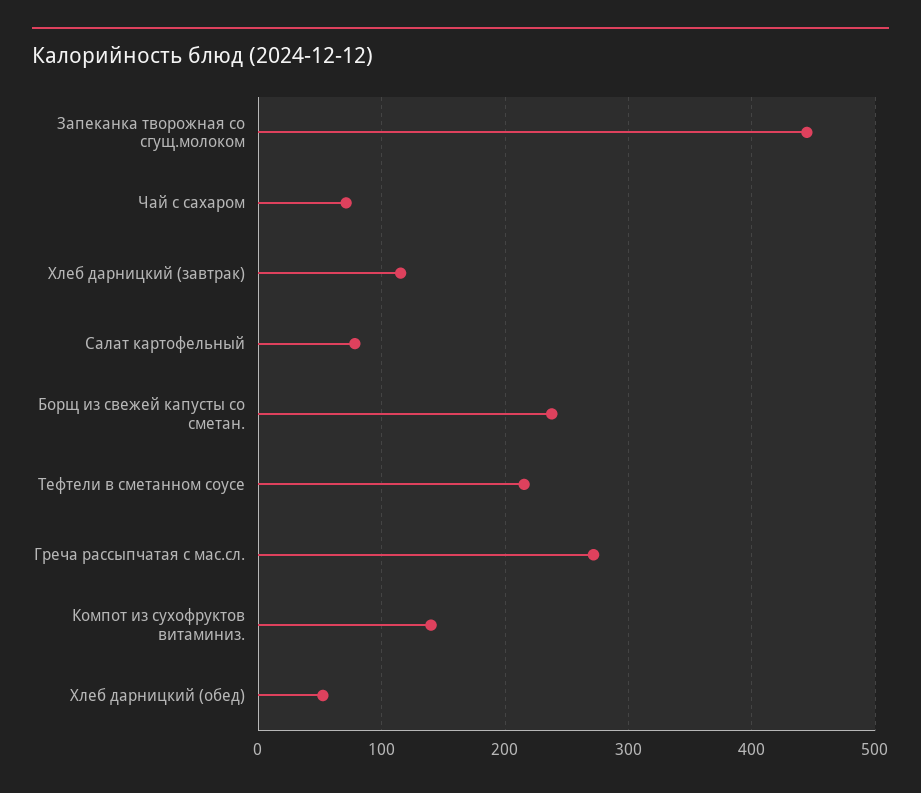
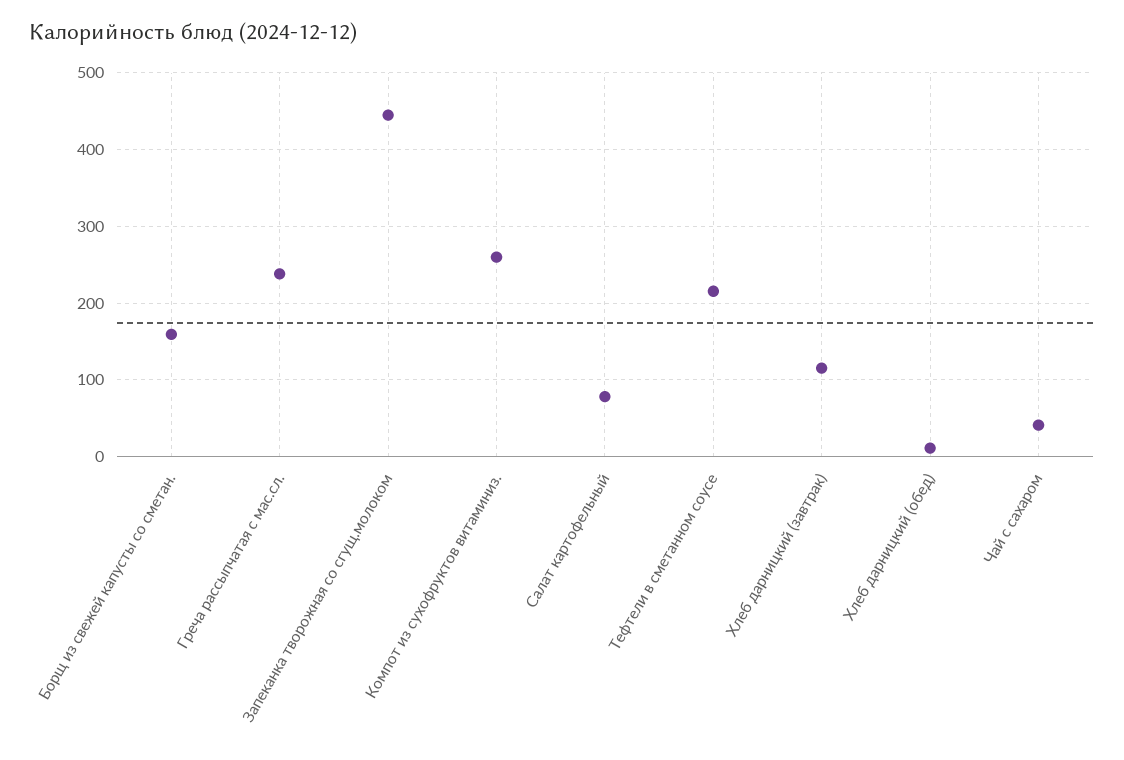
  {
    "Запеканка творожная со сгущ.молоком": 440,
-   "Чай с сахаром": 70,
+   "Чай с сахаром": 40,
    "Хлеб дарницкий (завтрак)": 120,
    "Салат картофельный": 80,
-   "Борщ из свежей капусты со сметан.": 240,
+   "Борщ из свежей капусты со сметан.": 160,
    "Тефтели в сметанном соусе": 220,
-   "Греча рассыпчатая с мас.сл.": 270,
+   "Греча рассыпчатая с мас.сл.": 240,
-   "Компот из сухофруктов витаминиз.": 140,
+   "Компот из сухофруктов витаминиз.": 260,
-   "Хлеб дарницкий (обед)": 50
+   "Хлеб дарницкий (обед)": 10
  }

